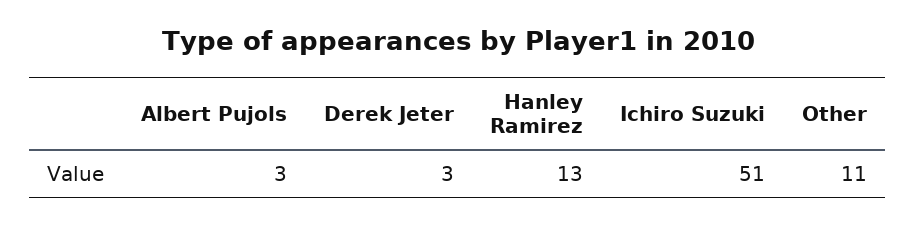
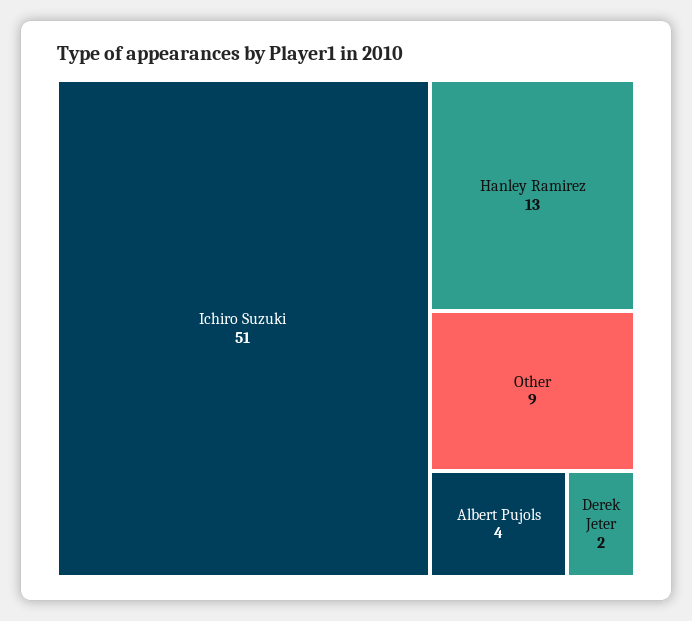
  {
-   "Albert Pujols": 3,
+   "Albert Pujols": 4,
-   "Derek Jeter": 3,
+   "Derek Jeter": 2,
    "Hanley Ramirez": 13,
    "Ichiro Suzuki": 51,
-   "Other": 11
+   "Other": 9
  }

